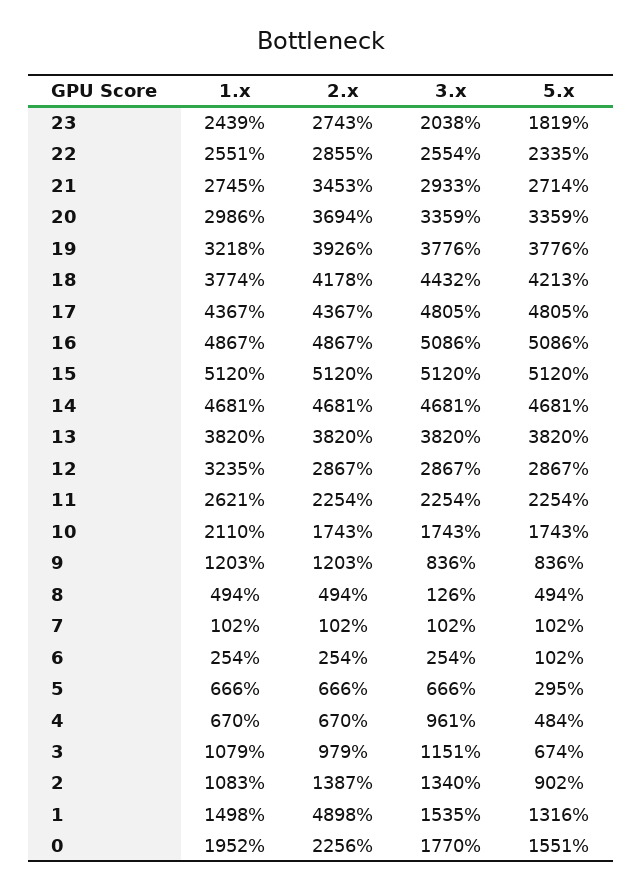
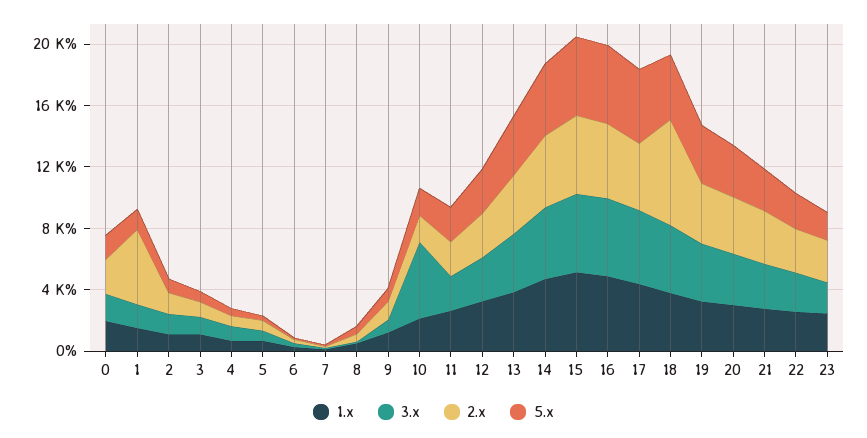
  {
    "1.x": {
      "23": 2439,
      "22": 2551,
      "21": 2745,
      "20": 2986,
      "19": 3218,
      "18": 3774,
      "17": 4367,
      "16": 4867,
      "15": 5120,
      "14": 4681,
      "13": 3820,
      "12": 3235,
      "11": 2621,
      "10": 2110,
      "9": 1203,
      "8": 494,
      "7": 102,
      "6": 254,
      "5": 666,
      "4": 670,
      "3": 1079,
      "2": 1083,
      "1": 1498,
      "0": 1952
    },
    "2.x": {
      "23": 2743,
      "22": 2855,
      "21": 3453,
      "20": 3694,
      "19": 3926,
-     "18": 4178,
+     "18": 7000,
      "17": 4367,
      "16": 4867,
      "15": 5120,
      "14": 4681,
      "13": 3820,
      "12": 2867,
      "11": 2254,
      "10": 1743,
      "9": 1203,
      "8": 494,
      "7": 102,
      "6": 254,
      "5": 666,
      "4": 670,
      "3": 979,
      "2": 1387,
      "1": 4898,
      "0": 2256
    },
    "3.x": {
      "23": 2038,
      "22": 2554,
      "21": 2933,
      "20": 3359,
      "19": 3776,
      "18": 4432,
      "17": 4805,
      "16": 5086,
      "15": 5120,
      "14": 4681,
      "13": 3820,
      "12": 2867,
      "11": 2254,
-     "10": 1743,
+     "10": 5000,
      "9": 836,
      "8": 126,
      "7": 102,
      "6": 254,
      "5": 666,
      "4": 961,
      "3": 1151,
      "2": 1340,
      "1": 1535,
      "0": 1770
    },
    "5.x": {
      "23": 1819,
      "22": 2335,
      "21": 2714,
      "20": 3359,
      "19": 3776,
      "18": 4213,
      "17": 4805,
      "16": 5086,
      "15": 5120,
      "14": 4681,
      "13": 3820,
      "12": 2867,
      "11": 2254,
      "10": 1743,
      "9": 836,
      "8": 494,
      "7": 102,
      "6": 102,
      "5": 295,
      "4": 484,
      "3": 674,
      "2": 902,
      "1": 1316,
      "0": 1551
    }
  }

